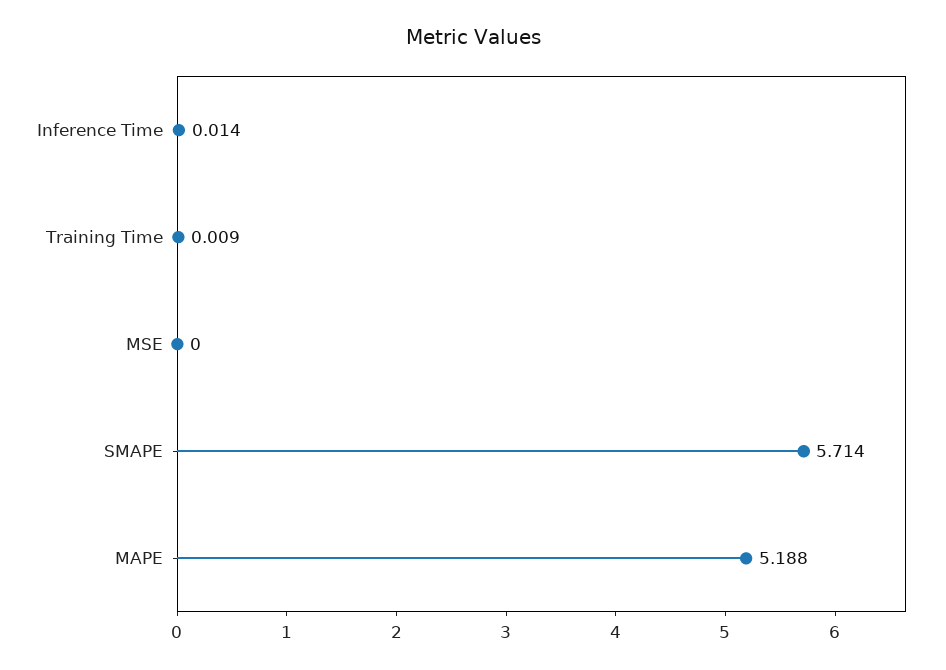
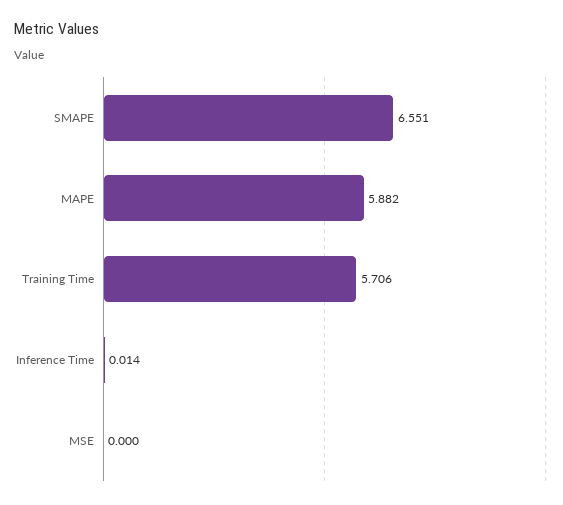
  {
    "Inference Time": 0.014,
-   "Training Time": 0.009,
+   "Training Time": 5.706,
    "MSE": 0,
-   "SMAPE": 5.714,
+   "SMAPE": 6.551,
-   "MAPE": 5.188
+   "MAPE": 5.882
  }

